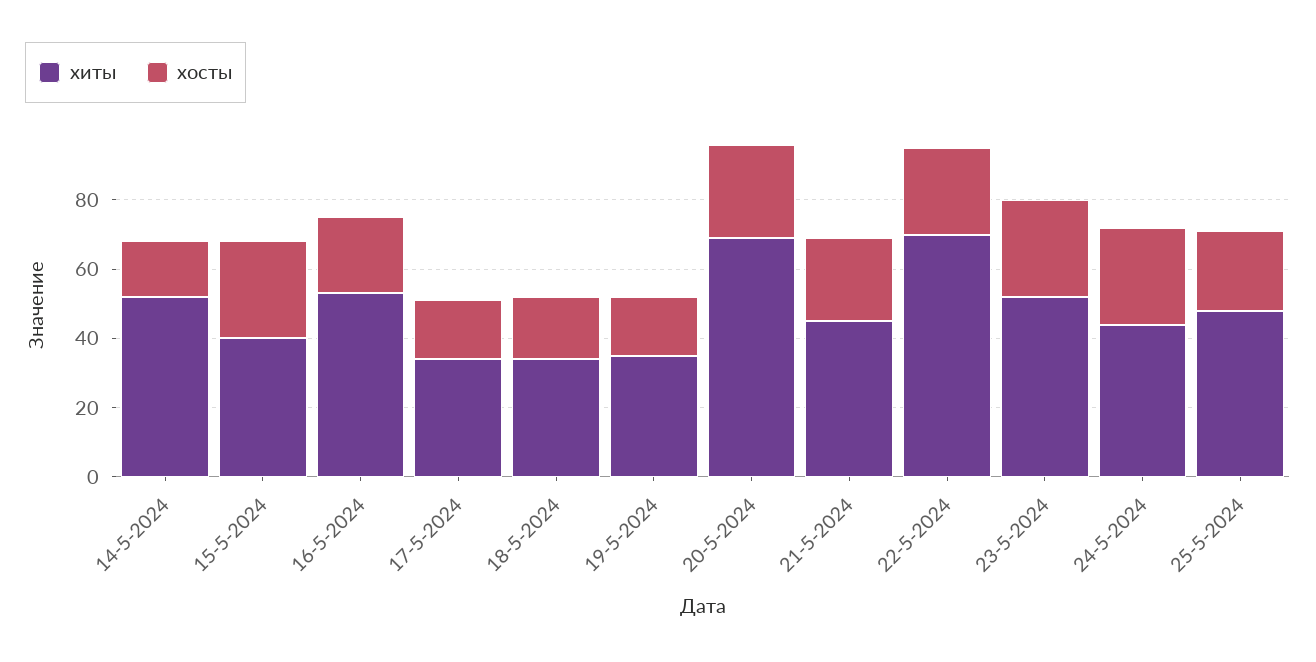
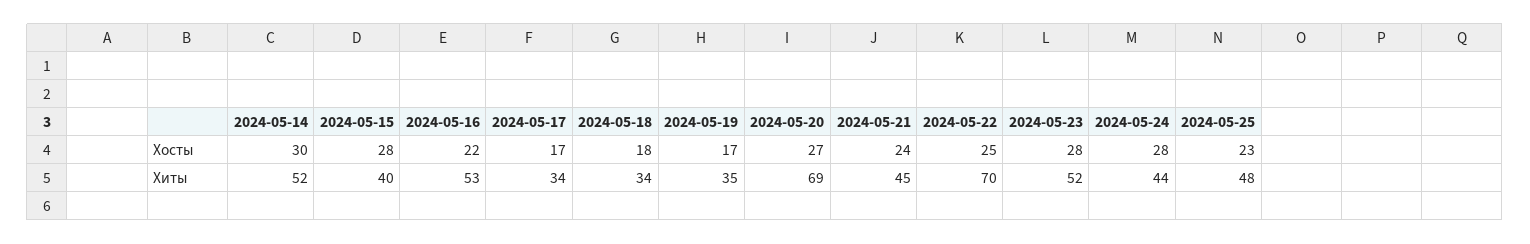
  {
    "хиты": {
      "14-5-2024": 52,
      "15-5-2024": 40,
      "16-5-2024": 53,
      "17-5-2024": 34,
      "18-5-2024": 34,
      "19-5-2024": 35,
      "20-5-2024": 69,
      "21-5-2024": 45,
      "22-5-2024": 70,
      "23-5-2024": 52,
      "24-5-2024": 44,
      "25-5-2024": 48
    },
    "хосты": {
-     "14-5-2024": 15,
+     "14-5-2024": 30,
      "15-5-2024": 28,
      "16-5-2024": 22,
      "17-5-2024": 17,
      "18-5-2024": 18,
      "19-5-2024": 17,
      "20-5-2024": 27,
      "21-5-2024": 24,
      "22-5-2024": 25,
      "23-5-2024": 28,
      "24-5-2024": 28,
      "25-5-2024": 23
    }
  }

